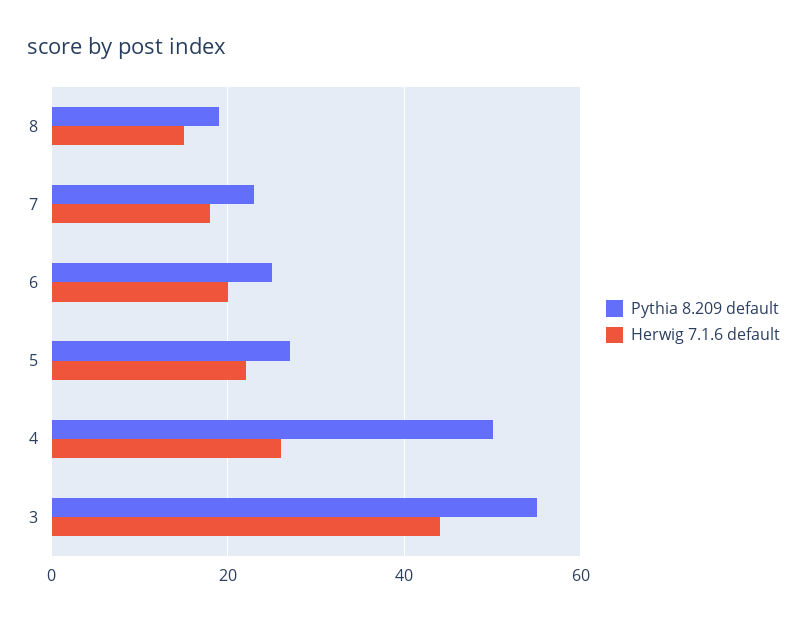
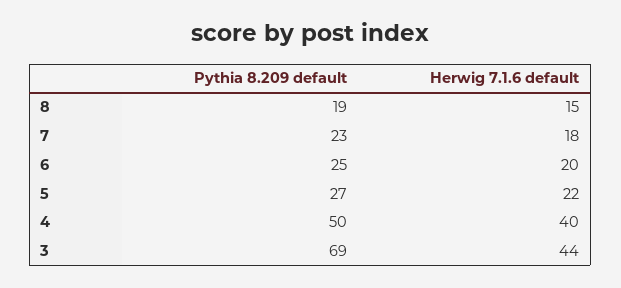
  {
    "Pythia 8.209 default": {
      "8": 19,
      "7": 23,
      "6": 25,
      "5": 27,
      "4": 50,
-     "3": 55
+     "3": 69
    },
    "Herwig 7.1.6 default": {
      "8": 15,
      "7": 18,
      "6": 20,
      "5": 22,
-     "4": 25,
+     "4": 40,
      "3": 44
    }
  }

